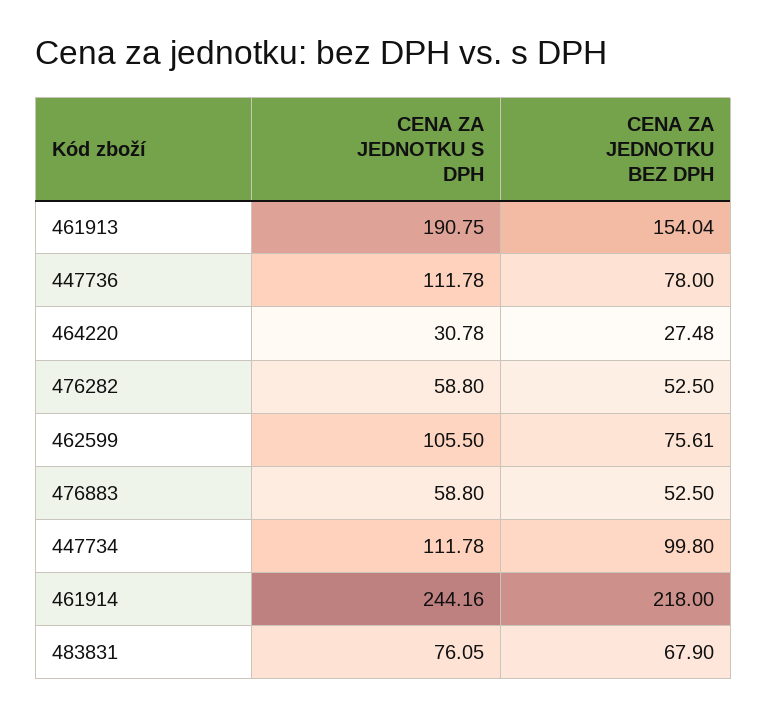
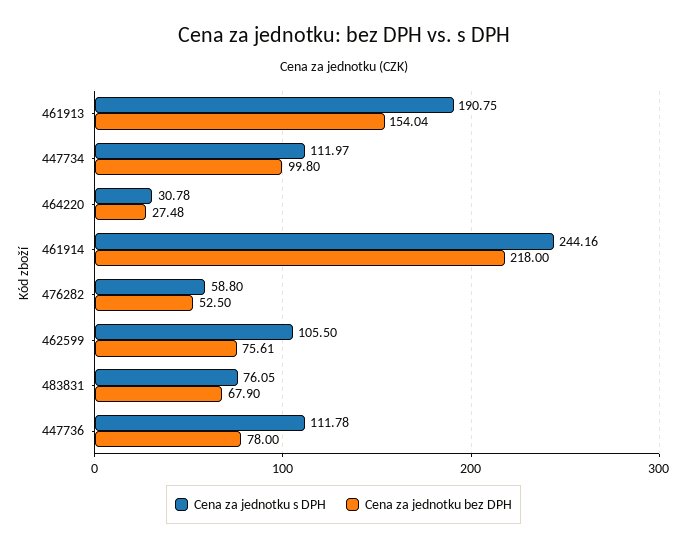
  {
    "CENA ZA JEDNOTKU S DPH": {
      "461913": 190.75,
      "447736": 111.78,
      "464220": 30.78,
      "476282": 58.8,
      "462599": 105.5,
-     "476883": 58.8,
-     "447734": 111.78,
+     "447734": 111.97,
      "461914": 244.16,
      "483831": 76.05
    },
    "CENA ZA JEDNOTKU BEZ DPH": {
      "461913": 154.04,
      "447736": 78,
      "464220": 27.48,
      "476282": 52.5,
      "462599": 75.61,
-     "476883": 52.5,
      "447734": 99.8,
      "461914": 218,
      "483831": 67.9
    }
  }

